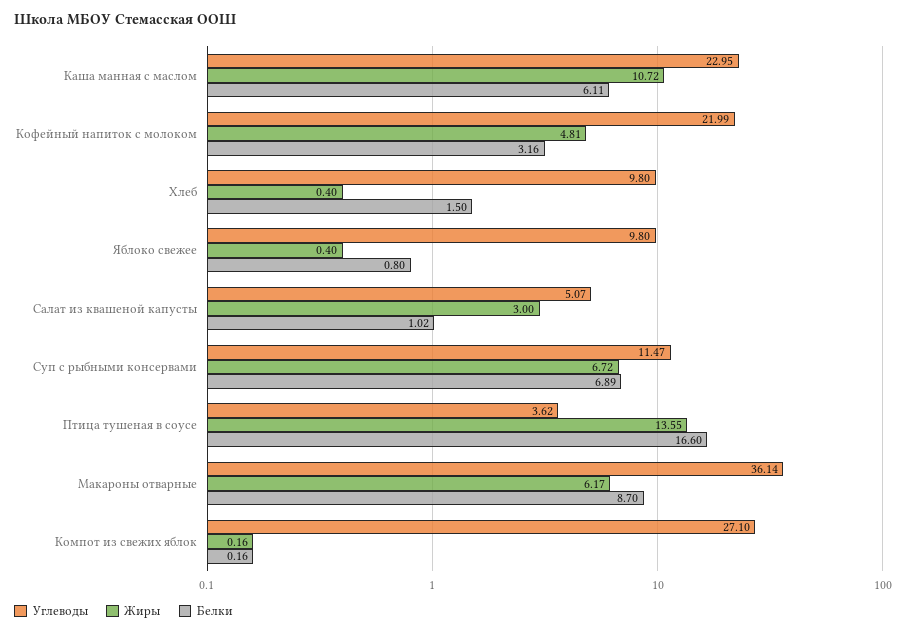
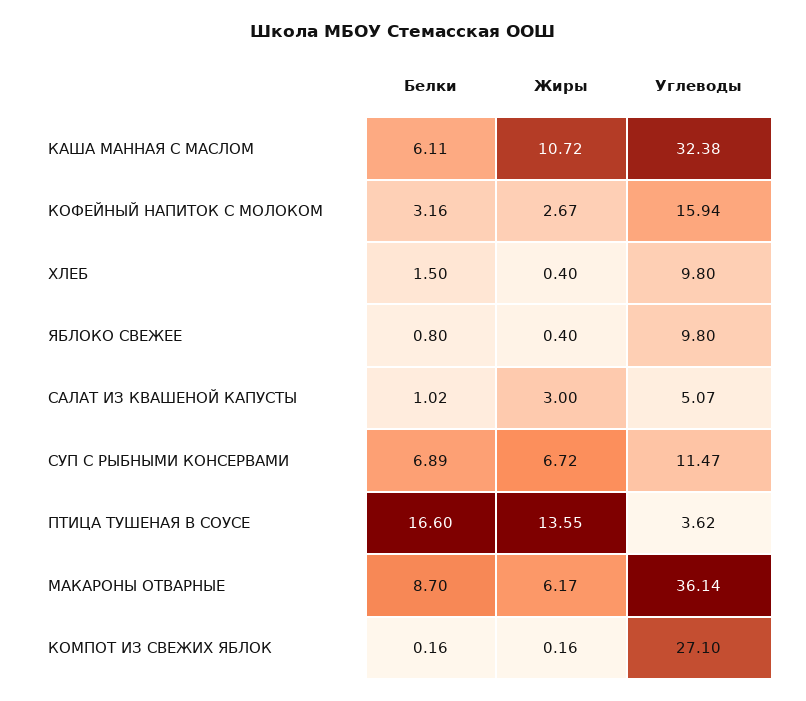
  {
    "Углеводы": {
-     "Каша манная с маслом": 22.95,
+     "Каша манная с маслом": 32.38,
-     "Кофейный напиток с молоком": 21.99,
+     "Кофейный напиток с молоком": 15.94,
      "Хлеб": 9.8,
      "Яблоко свежее": 9.8,
      "Салат из квашеной капусты": 5.07,
      "Суп с рыбными консервами": 11.47,
      "Птица тушеная в соусе": 3.62,
      "Макароны отварные": 36.14,
      "Компот из свежих яблок": 27.1
    },
    "Жиры": {
      "Каша манная с маслом": 10.72,
-     "Кофейный напиток с молоком": 4.81,
+     "Кофейный напиток с молоком": 2.67,
      "Хлеб": 0.4,
      "Яблоко свежее": 0.4,
      "Салат из квашеной капусты": 3,
      "Суп с рыбными консервами": 6.72,
      "Птица тушеная в соусе": 13.55,
      "Макароны отварные": 6.17,
      "Компот из свежих яблок": 0.16
    },
    "Белки": {
      "Каша манная с маслом": 6.11,
      "Кофейный напиток с молоком": 3.16,
      "Хлеб": 1.5,
      "Яблоко свежее": 0.8,
      "Салат из квашеной капусты": 1.02,
      "Суп с рыбными консервами": 6.89,
      "Птица тушеная в соусе": 16.6,
      "Макароны отварные": 8.7,
      "Компот из свежих яблок": 0.16
    }
  }

